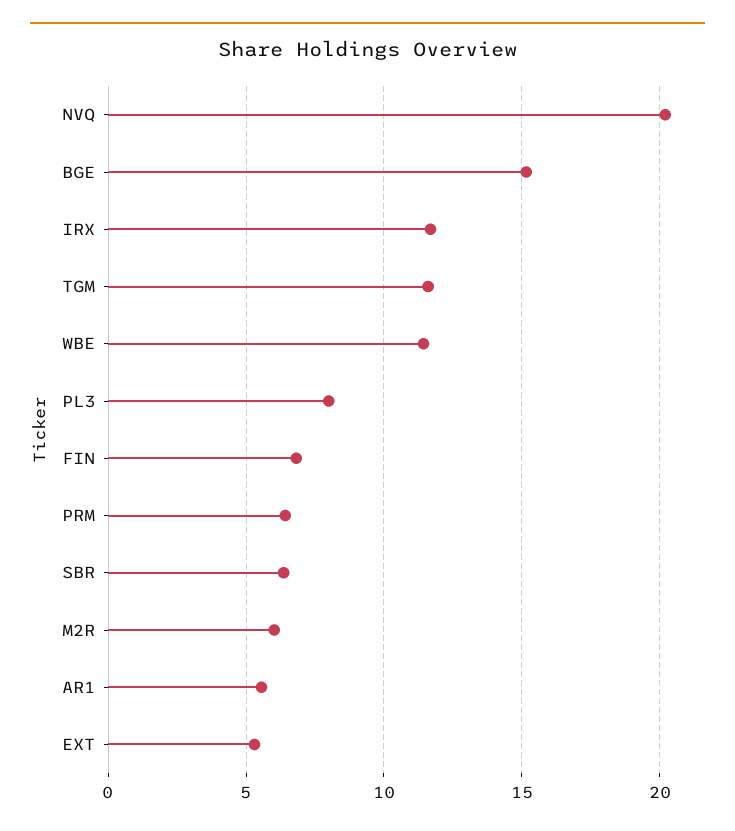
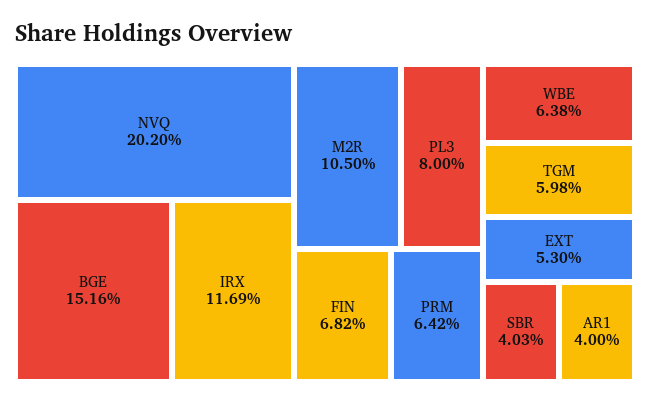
  {
    "NVQ": 20.2,
    "BGE": 15.16,
    "IRX": 11.69,
-   "TGM": 11.5,
+   "TGM": 5.98,
-   "WBE": 11.5,
+   "WBE": 6.38,
    "PL3": 8,
    "FIN": 6.82,
    "PRM": 6.42,
-   "SBR": 6.5,
+   "SBR": 4.03,
-   "M2R": 6,
+   "M2R": 10.5,
-   "AR1": 5.5,
+   "AR1": 4,
    "EXT": 5.3
  }

